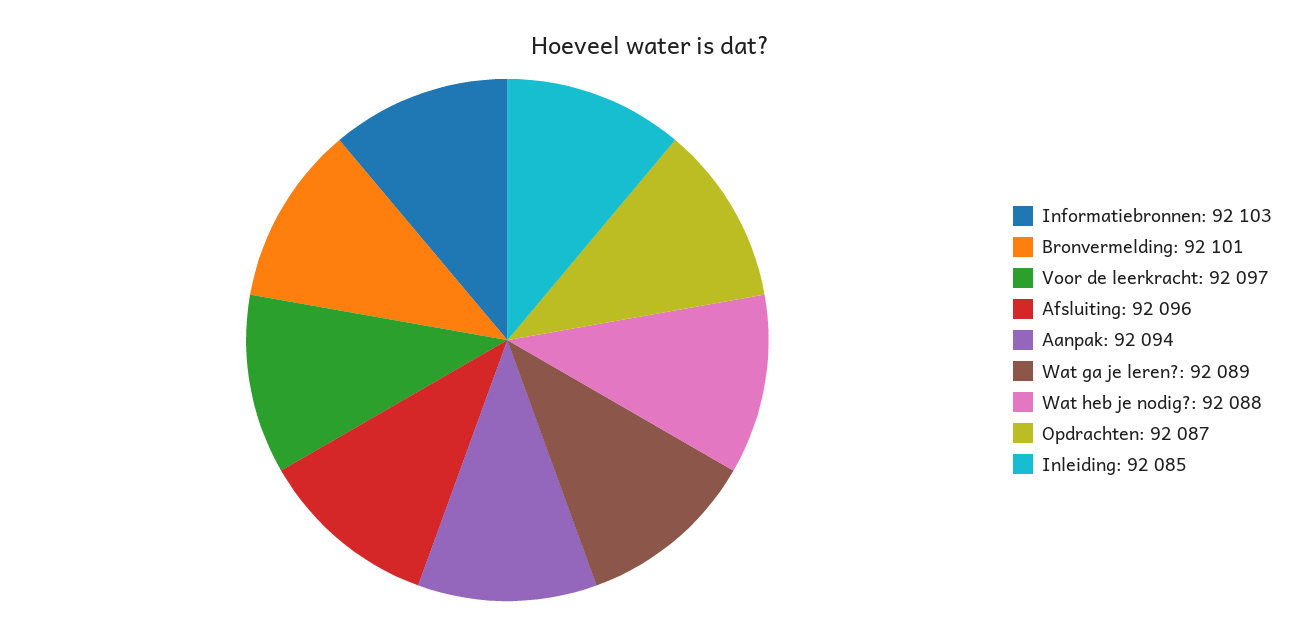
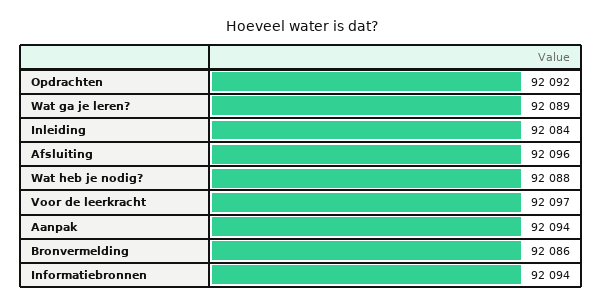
  {
-   "Informatiebronnen": 92103,
+   "Informatiebronnen": 92094,
-   "Bronvermelding": 92101,
+   "Bronvermelding": 92086,
    "Voor de leerkracht": 92097,
    "Afsluiting": 92096,
    "Aanpak": 92094,
    "Wat ga je leren?": 92089,
    "Wat heb je nodig?": 92088,
-   "Opdrachten": 92087,
+   "Opdrachten": 92092,
-   "Inleiding": 92085
+   "Inleiding": 92084
  }

